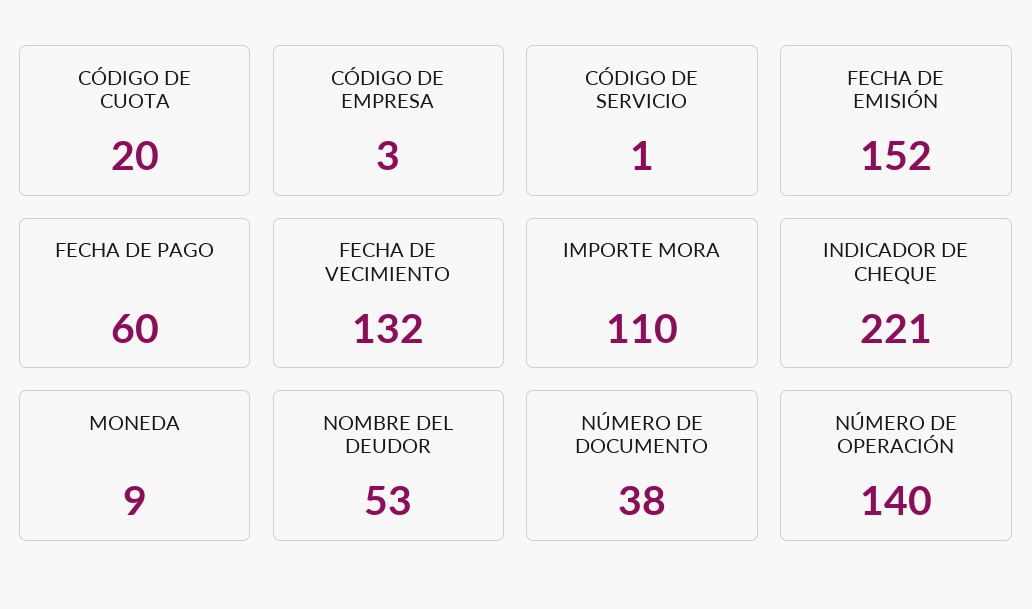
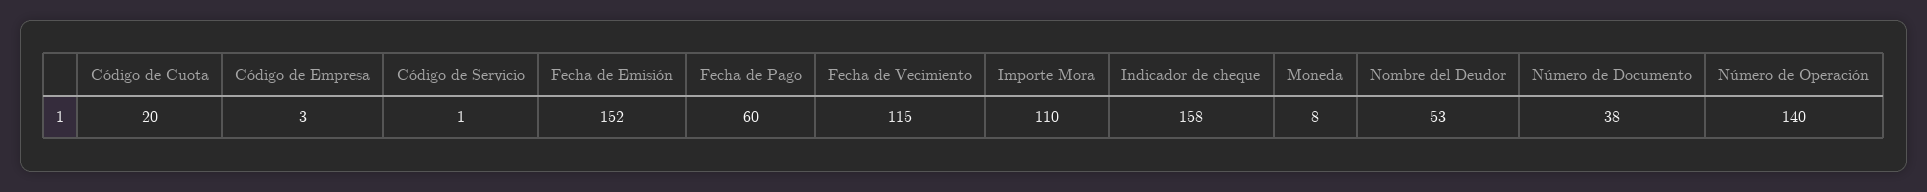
  {
    "CÓDIGO DE CUOTA": 20,
    "CÓDIGO DE EMPRESA": 3,
    "CÓDIGO DE SERVICIO": 1,
    "FECHA DE EMISIÓN": 152,
    "FECHA DE PAGO": 60,
-   "FECHA DE VECIMIENTO": 132,
+   "FECHA DE VECIMIENTO": 115,
    "IMPORTE MORA": 110,
-   "INDICADOR DE CHEQUE": 221,
+   "INDICADOR DE CHEQUE": 158,
-   "MONEDA": 9,
+   "MONEDA": 8,
    "NOMBRE DEL DEUDOR": 53,
    "NÚMERO DE DOCUMENTO": 38,
    "NÚMERO DE OPERACIÓN": 140
  }

